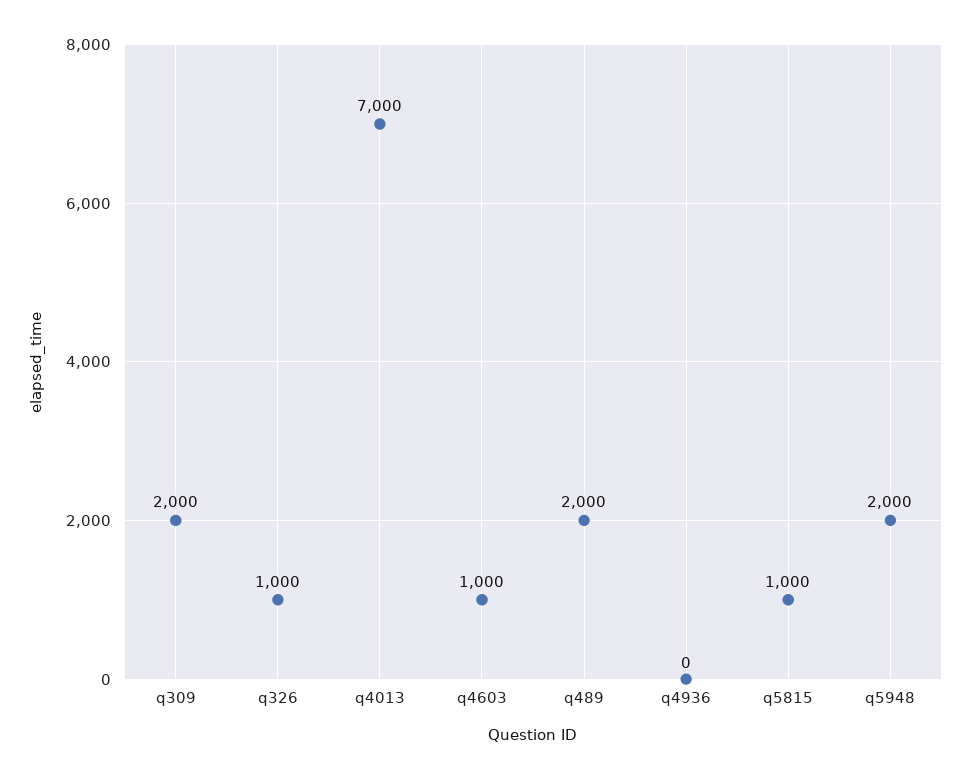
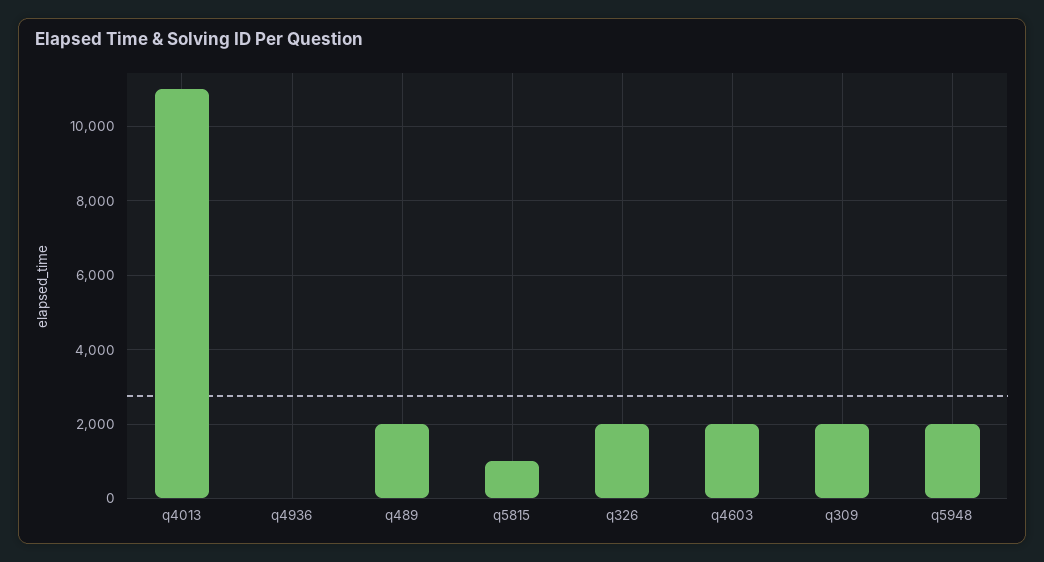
  {
    "q309": 2000,
-   "q326": 1000,
+   "q326": 2000,
-   "q4013": 7000,
+   "q4013": 11000,
-   "q4603": 1000,
+   "q4603": 2000,
    "q489": 2000,
    "q4936": 0,
    "q5815": 1000,
    "q5948": 2000
  }

